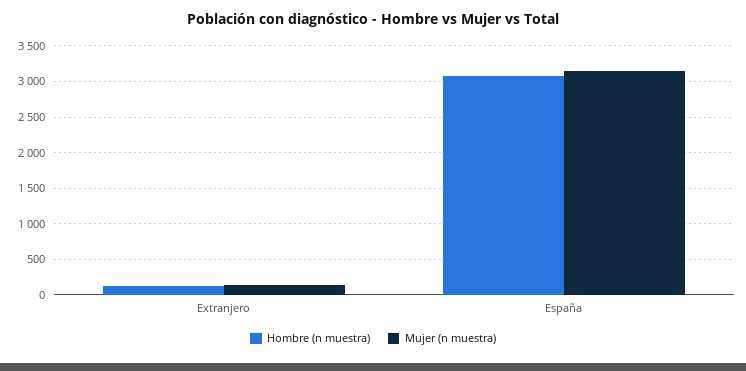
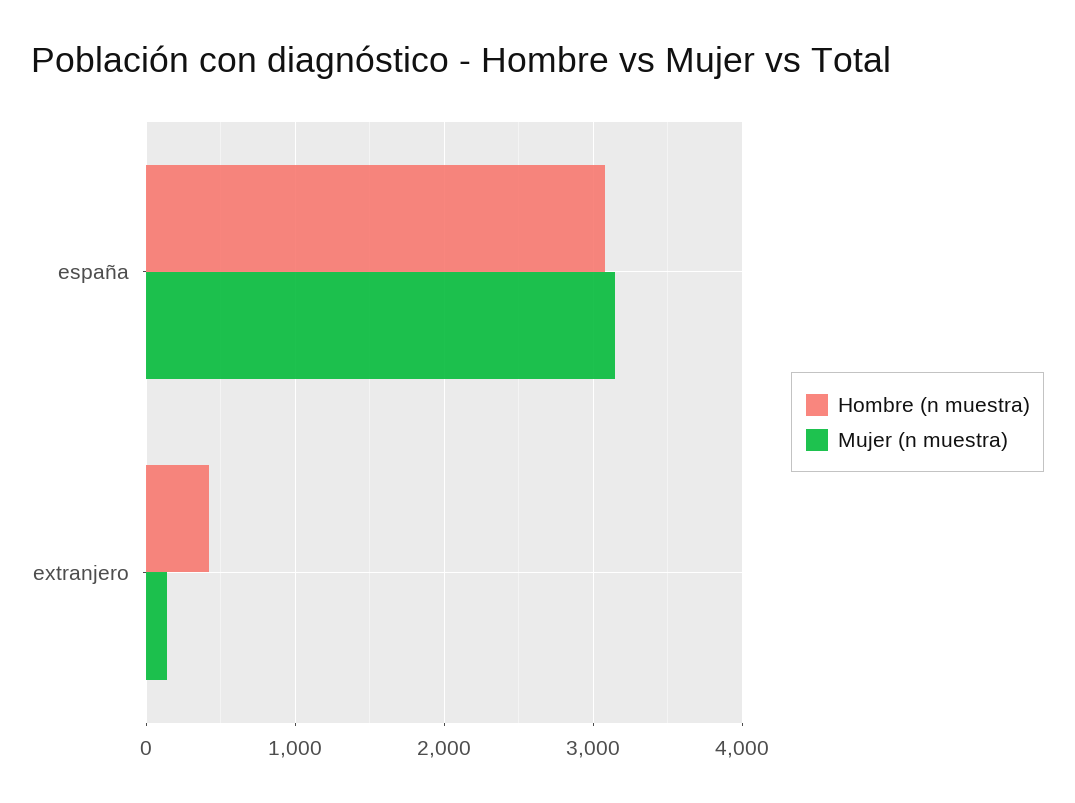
  {
    "Hombre (n muestra)": {
-     "Extranjero": 100,
+     "Extranjero": 400,
      "España": 3100
    },
    "Mujer (n muestra)": {
      "Extranjero": 100,
      "España": 3100
    }
  }

